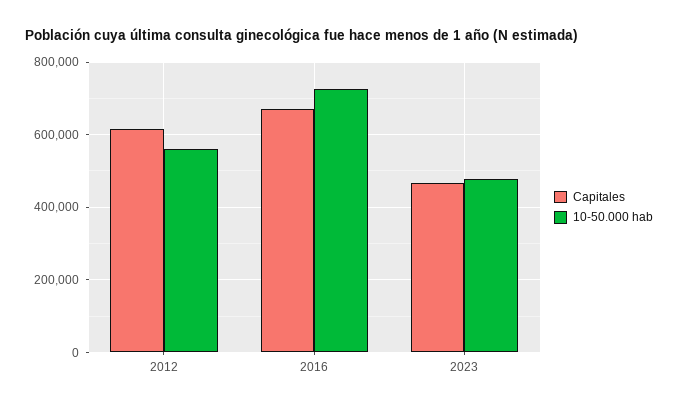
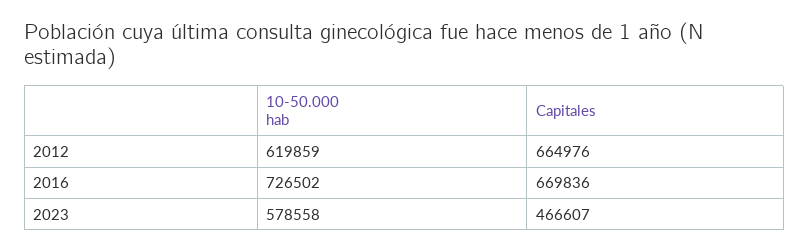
  {
    "Capitales": {
-     "2012": 620000,
+     "2012": 664976,
      "2016": 669836,
      "2023": 466607
    },
    "10-50.000 hab": {
-     "2012": 560000,
+     "2012": 619859,
      "2016": 726502,
-     "2023": 480000
+     "2023": 578558
    }
  }

